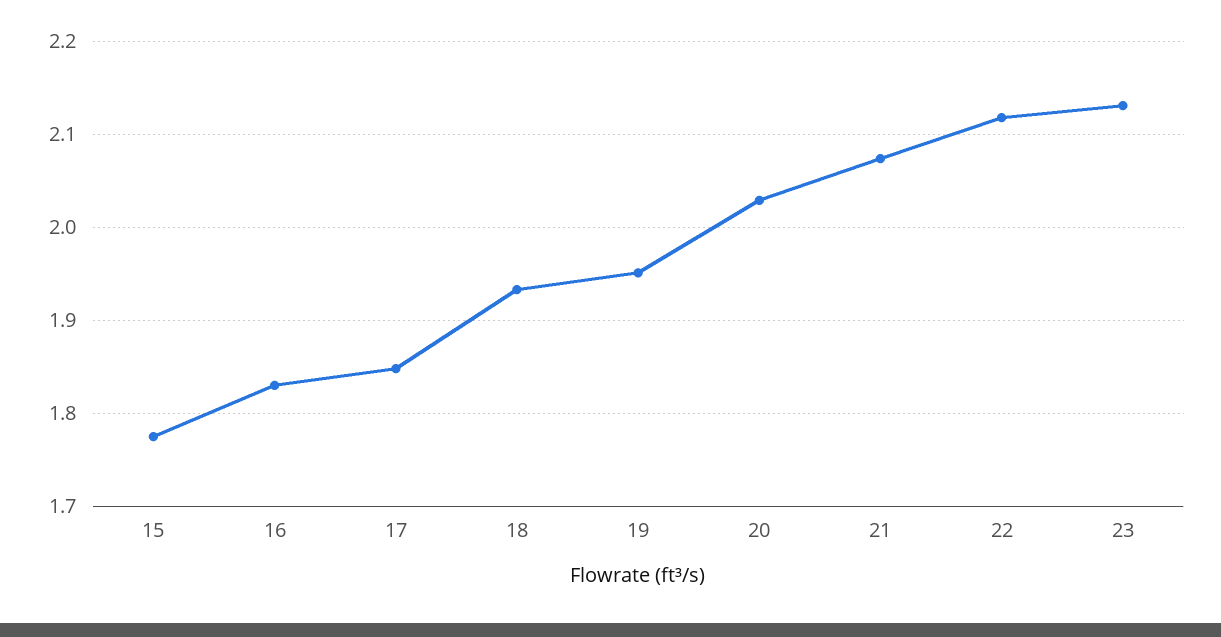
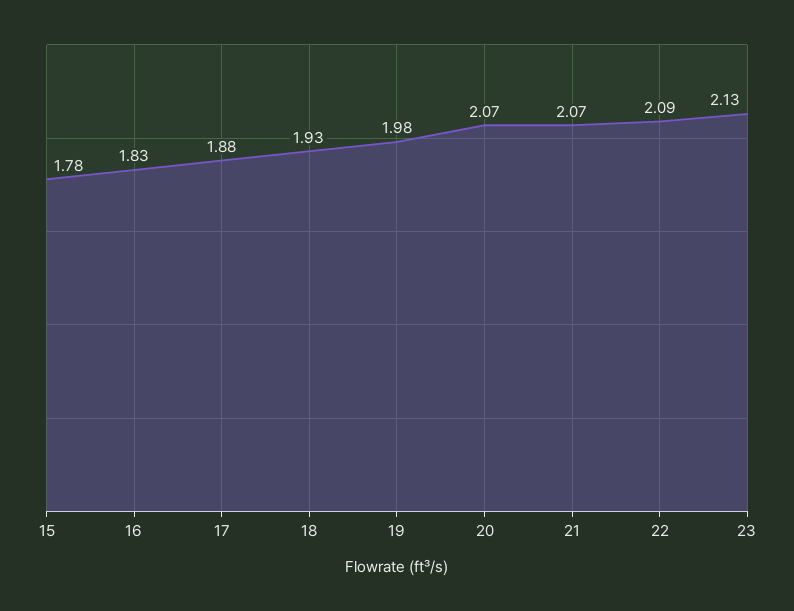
  {
    "15": 1.78,
    "16": 1.83,
-   "17": 1.85,
+   "17": 1.88,
    "18": 1.93,
-   "19": 1.95,
+   "19": 1.98,
-   "20": 2.03,
+   "20": 2.07,
    "21": 2.07,
-   "22": 2.12,
+   "22": 2.09,
    "23": 2.13
  }

